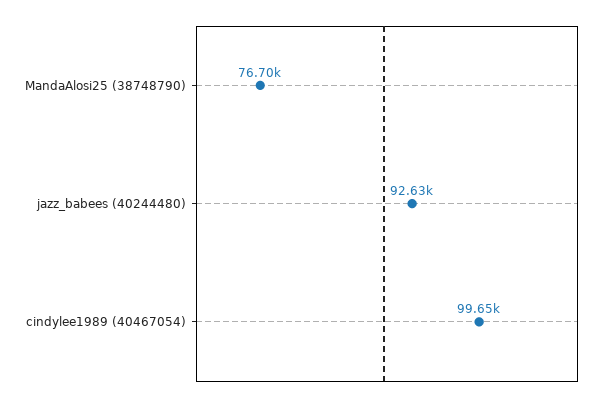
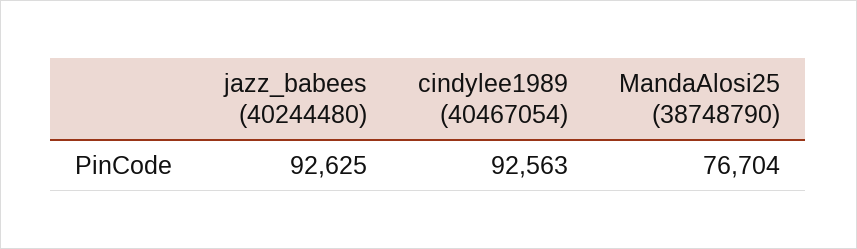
  {
    "MandaAlosi25 (38748790)": 76704,
    "jazz_babees (40244480)": 92625,
-   "cindylee1989 (40467054)": 99650
+   "cindylee1989 (40467054)": 92563
  }

